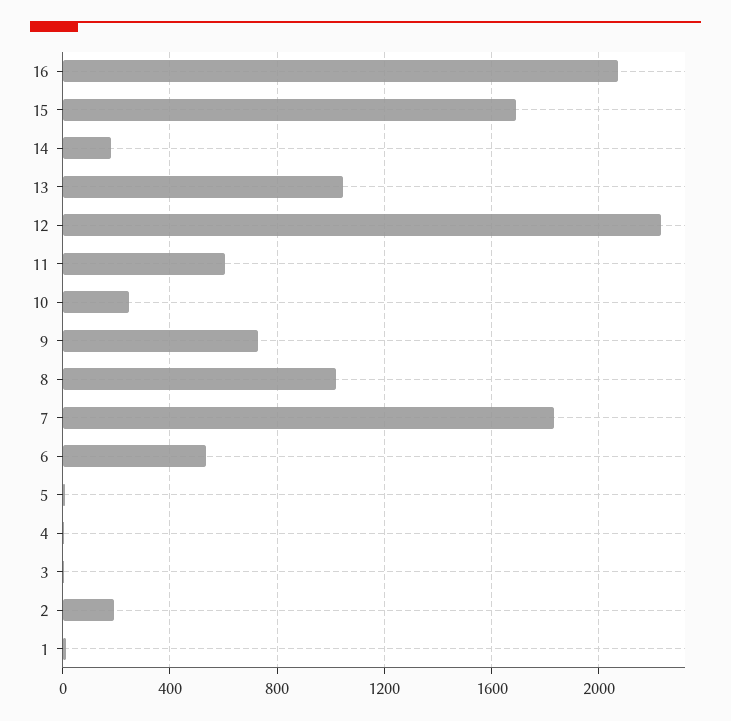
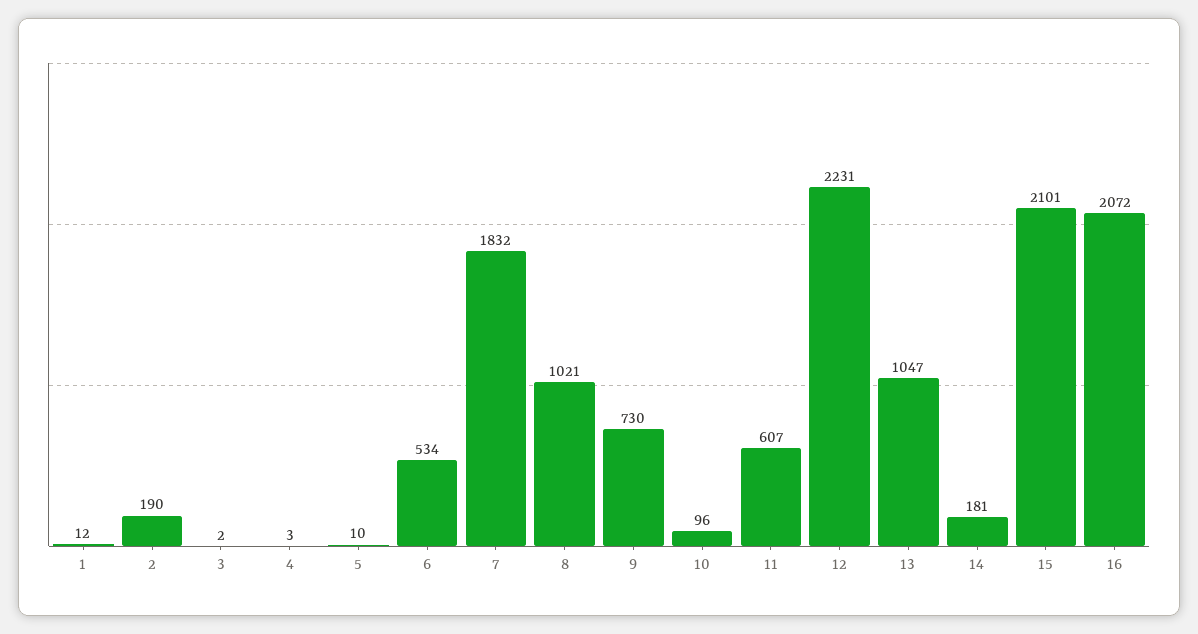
  {
    "16": 2072,
-   "15": 1700,
+   "15": 2101,
    "14": 181,
    "13": 1047,
    "12": 2231,
    "11": 607,
-   "10": 250,
+   "10": 96,
    "9": 730,
    "8": 1021,
    "7": 1832,
    "6": 534,
    "5": 10,
    "4": 3,
    "3": 2,
    "2": 190,
    "1": 12
  }

